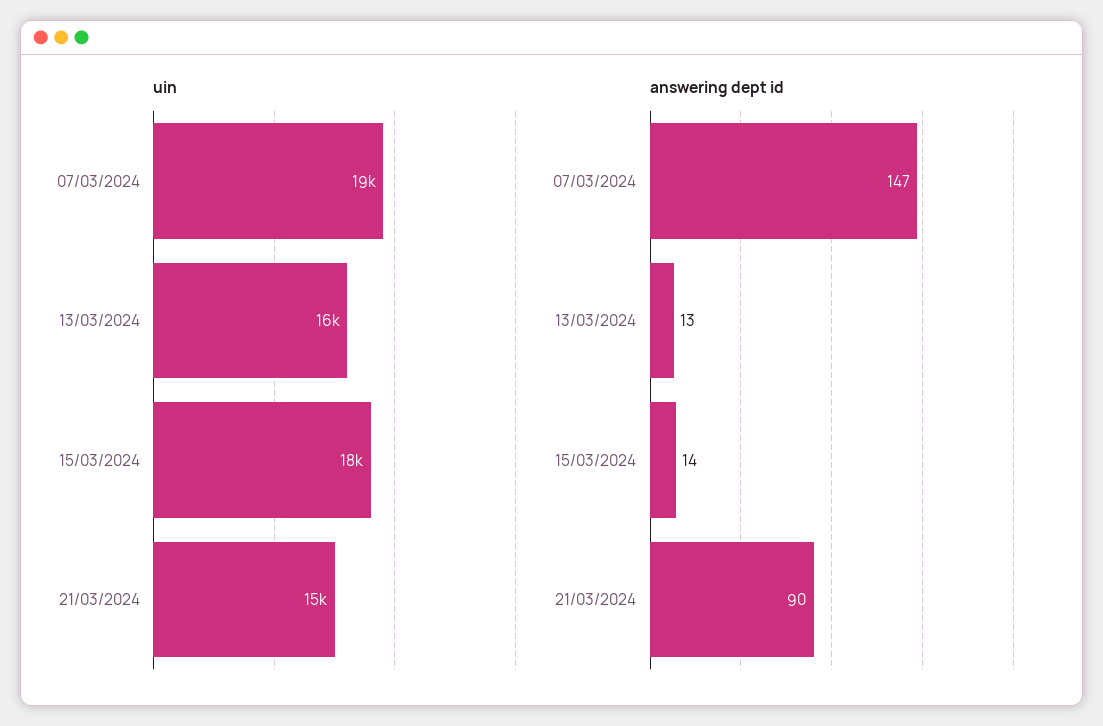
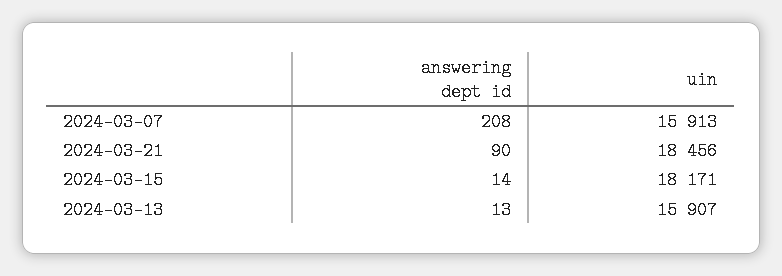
  {
    "uin": {
-     "07/03/2024": 19000,
+     "07/03/2024": 15913,
      "13/03/2024": 15907,
      "15/03/2024": 18171,
-     "21/03/2024": 15000
+     "21/03/2024": 18456
    },
    "answering dept id": {
-     "07/03/2024": 147,
+     "07/03/2024": 208,
      "13/03/2024": 13,
      "15/03/2024": 14,
      "21/03/2024": 90
    }
  }

